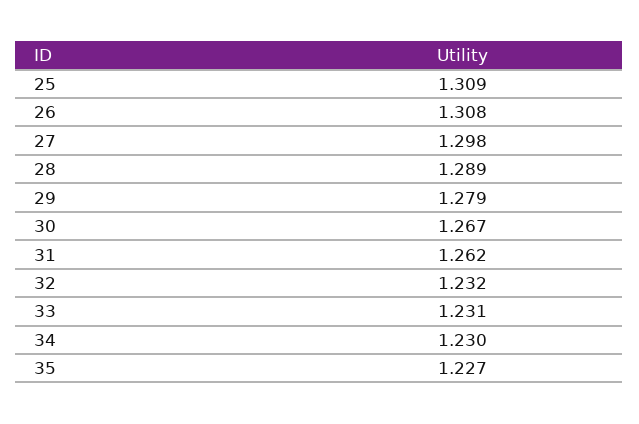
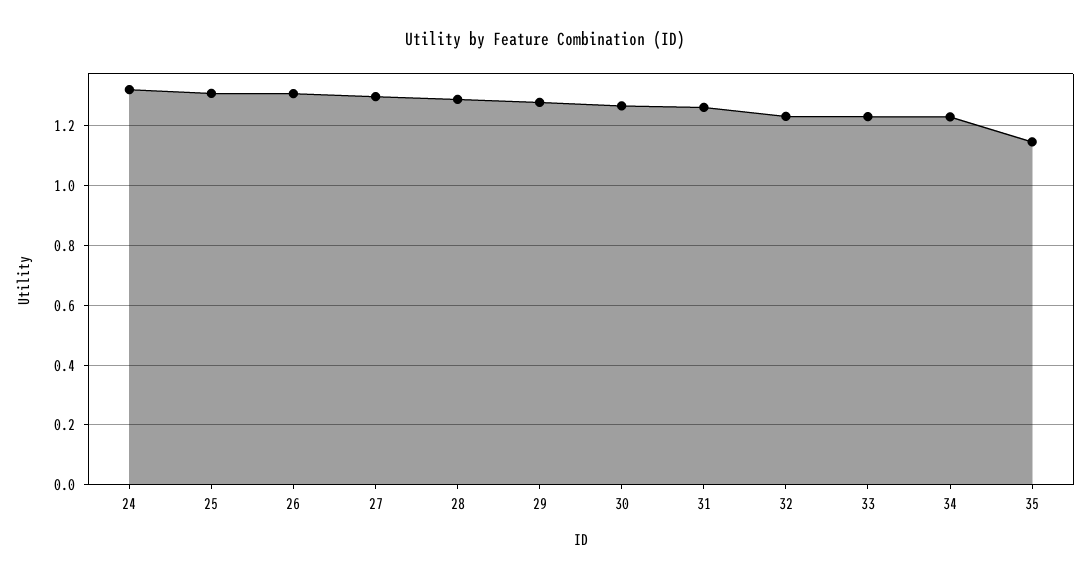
  {
    "25": 1.309,
    "26": 1.308,
    "27": 1.298,
    "28": 1.289,
    "29": 1.279,
    "30": 1.267,
    "31": 1.262,
    "32": 1.232,
    "33": 1.231,
    "34": 1.23,
-   "35": 1.227
+   "35": 1.15,
+   "24": 1.325
  }

